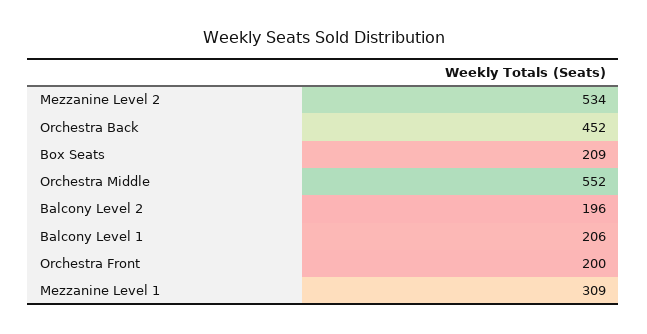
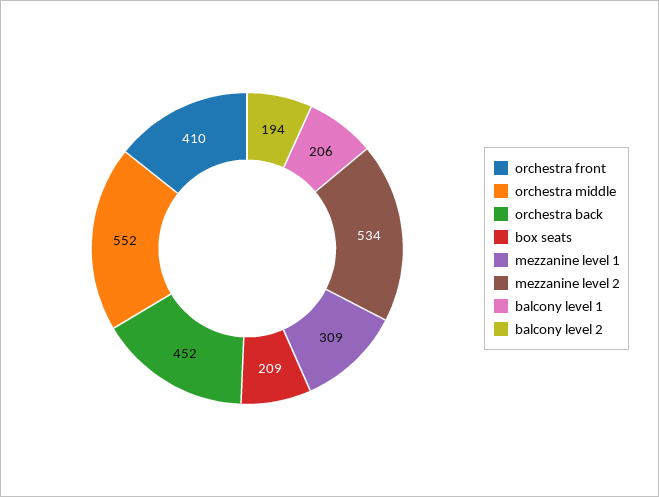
  {
    "Mezzanine Level 2": 534,
    "Orchestra Back": 452,
    "Box Seats": 209,
    "Orchestra Middle": 552,
-   "Balcony Level 2": 196,
+   "Balcony Level 2": 194,
    "Balcony Level 1": 206,
-   "Orchestra Front": 200,
+   "Orchestra Front": 410,
    "Mezzanine Level 1": 309
  }

